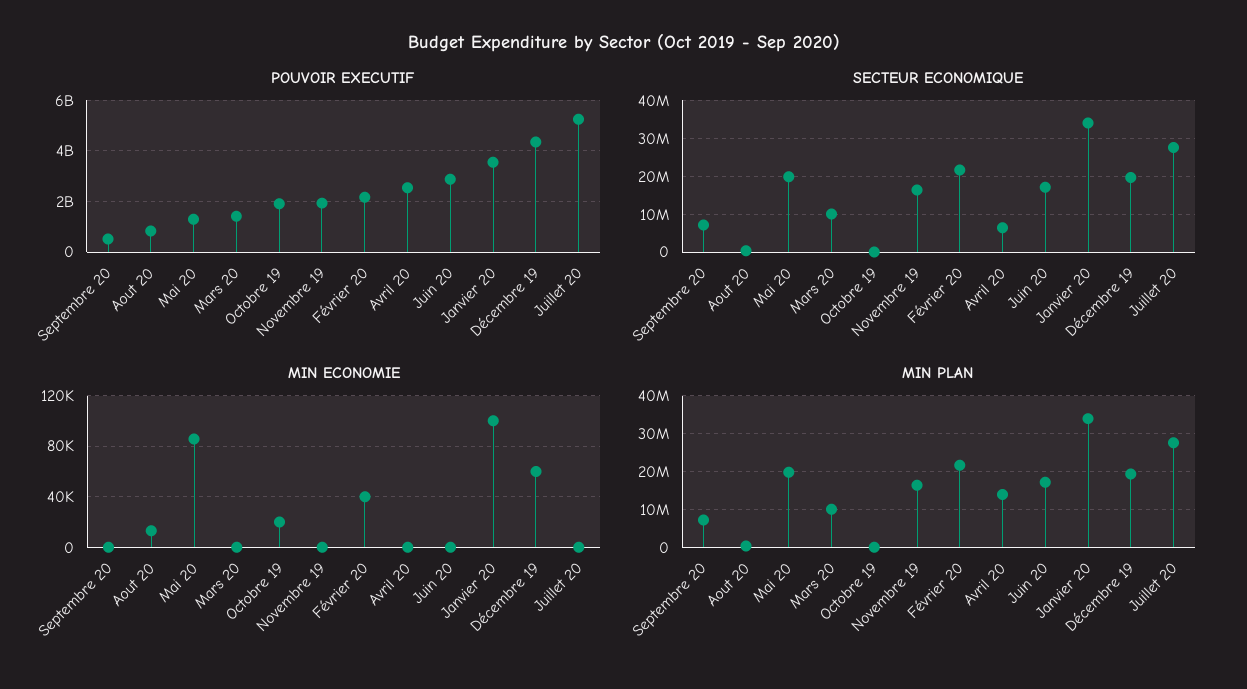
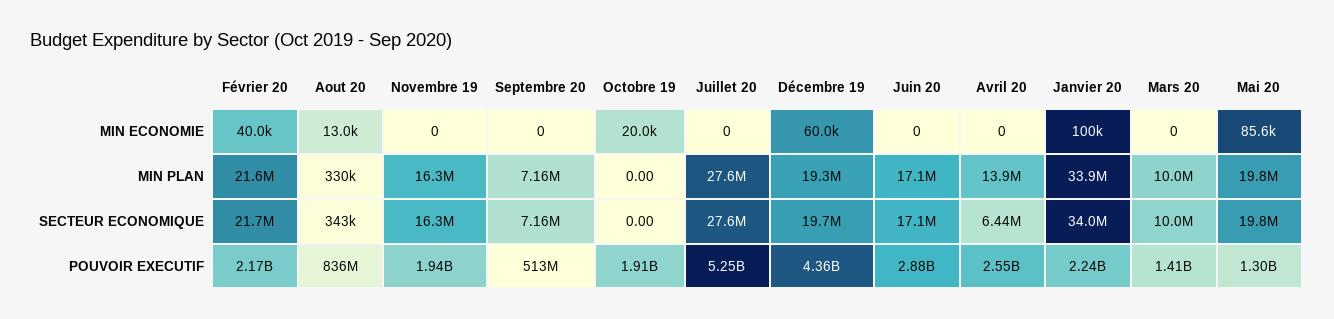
  {
    "POUVOIR EXECUTIF": {
      "Septembre 20": 513000000,
      "Aout 20": 836000000,
      "Mai 20": 1300000000,
      "Mars 20": 1410000000,
      "Octobre 19": 1910000000,
      "Novembre 19": 1940000000,
      "Février 20": 2170000000,
      "Avril 20": 2550000000,
      "Juin 20": 2880000000,
-     "Janvier 20": 3500000000,
+     "Janvier 20": 2240000000,
      "Décembre 19": 4360000000,
      "Juillet 20": 5250000000
    },
    "SECTEUR ECONOMIQUE": {
      "Septembre 20": 7160000,
      "Aout 20": 343000,
      "Mai 20": 19800000,
      "Mars 20": 10000000,
      "Octobre 19": 0,
      "Novembre 19": 16300000,
      "Février 20": 21700000,
      "Avril 20": 6440000,
      "Juin 20": 17100000,
      "Janvier 20": 34000000,
      "Décembre 19": 19700000,
      "Juillet 20": 27600000
    },
    "MIN ECONOMIE": {
      "Septembre 20": 0,
      "Aout 20": 13000,
      "Mai 20": 85600,
      "Mars 20": 0,
      "Octobre 19": 20000,
      "Novembre 19": 0,
      "Février 20": 40000,
      "Avril 20": 0,
      "Juin 20": 0,
      "Janvier 20": 100000,
      "Décembre 19": 60000,
      "Juillet 20": 0
    },
    "MIN PLAN": {
      "Septembre 20": 7160000,
      "Aout 20": 330000,
      "Mai 20": 19800000,
      "Mars 20": 10000000,
      "Octobre 19": 0,
      "Novembre 19": 16300000,
      "Février 20": 21600000,
      "Avril 20": 13900000,
      "Juin 20": 17100000,
      "Janvier 20": 33900000,
      "Décembre 19": 19300000,
      "Juillet 20": 27600000
    }
  }

